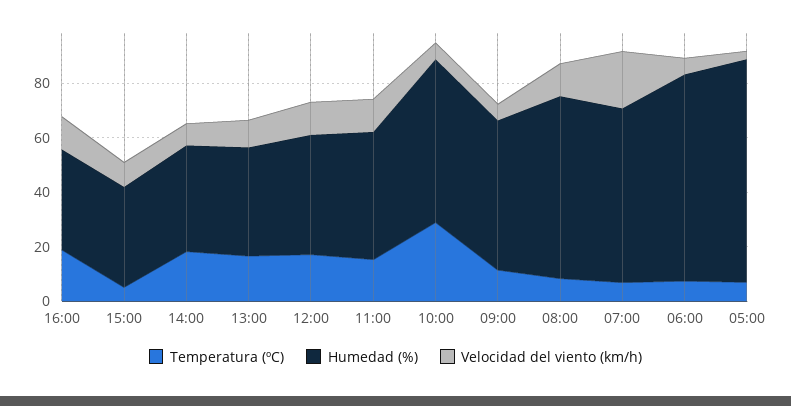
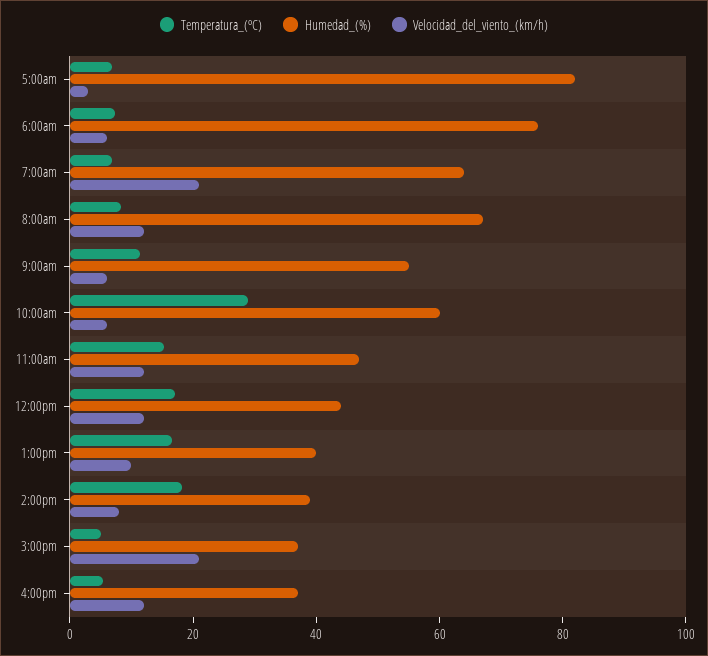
  {
    "Temperatura (ºC)": {
-     "16:00": 20,
+     "16:00": 5,
      "15:00": 5,
      "14:00": 20,
      "13:00": 15,
      "12:00": 15,
      "11:00": 15,
      "10:00": 30,
      "09:00": 10,
      "08:00": 10,
      "07:00": 5,
      "06:00": 5,
      "05:00": 5
    },
    "Humedad (%)": {
      "16:00": 35,
      "15:00": 35,
      "14:00": 40,
      "13:00": 40,
      "12:00": 45,
      "11:00": 45,
      "10:00": 60,
      "09:00": 55,
      "08:00": 65,
      "07:00": 65,
      "06:00": 75,
      "05:00": 80
    },
    "Velocidad del viento (km/h)": {
      "16:00": 10,
-     "15:00": 10,
+     "15:00": 20,
      "14:00": 10,
      "13:00": 10,
      "12:00": 10,
      "11:00": 10,
      "10:00": 5,
      "09:00": 5,
      "08:00": 10,
      "07:00": 20,
      "06:00": 5,
      "05:00": 5
    }
  }

